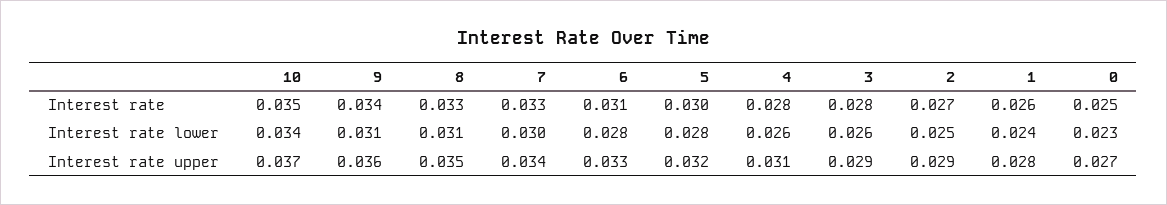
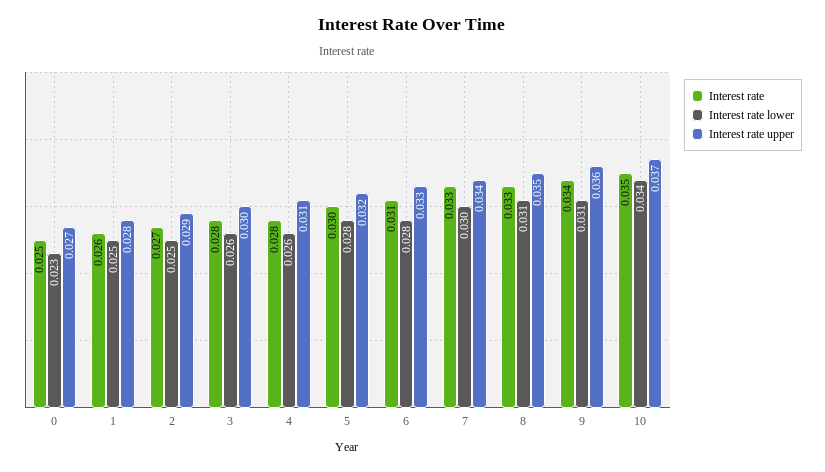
  {
    "Interest rate": {
      "10": 0.035,
      "9": 0.034,
      "8": 0.033,
      "7": 0.033,
      "6": 0.031,
      "5": 0.03,
      "4": 0.028,
      "3": 0.028,
      "2": 0.027,
      "1": 0.026,
      "0": 0.025
    },
    "Interest rate lower": {
      "10": 0.034,
      "9": 0.031,
      "8": 0.031,
      "7": 0.03,
      "6": 0.028,
      "5": 0.028,
      "4": 0.026,
      "3": 0.026,
      "2": 0.025,
-     "1": 0.024,
+     "1": 0.025,
      "0": 0.023
    },
    "Interest rate upper": {
      "10": 0.037,
      "9": 0.036,
      "8": 0.035,
      "7": 0.034,
      "6": 0.033,
      "5": 0.032,
      "4": 0.031,
-     "3": 0.029,
+     "3": 0.03,
      "2": 0.029,
      "1": 0.028,
      "0": 0.027
    }
  }

